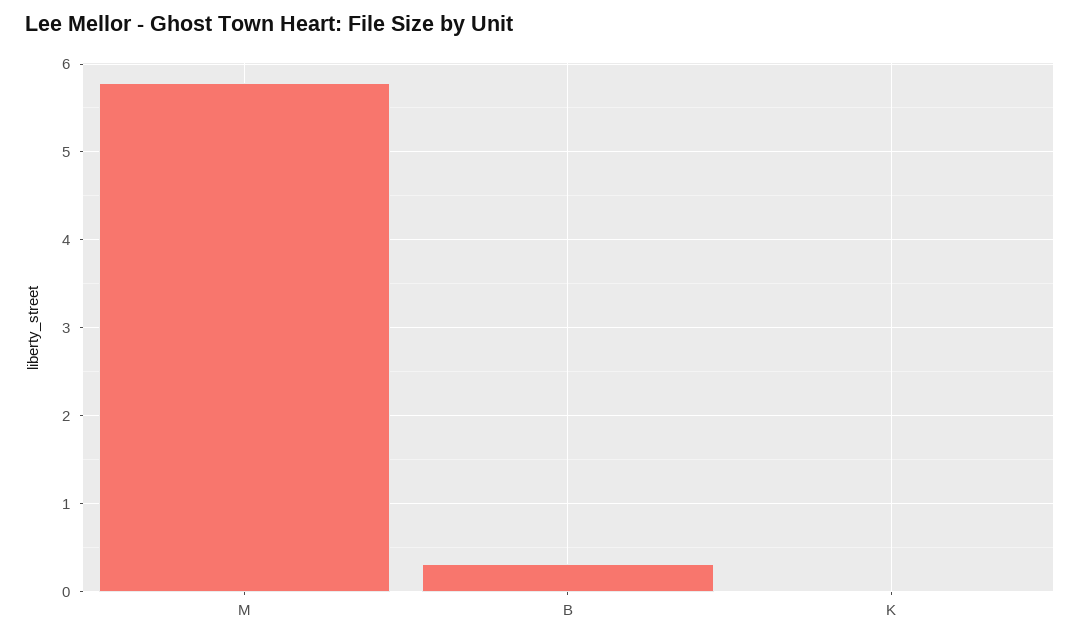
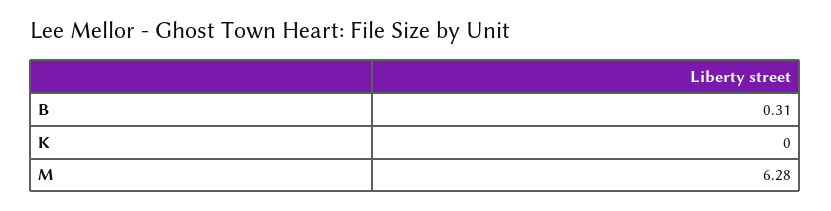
  {
-   "M": 5.8,
+   "M": 6.28,
    "B": 0.31,
    "K": 0
  }

